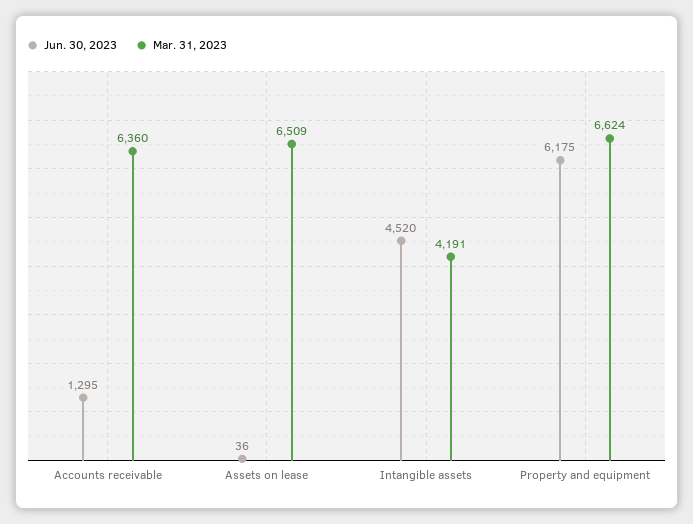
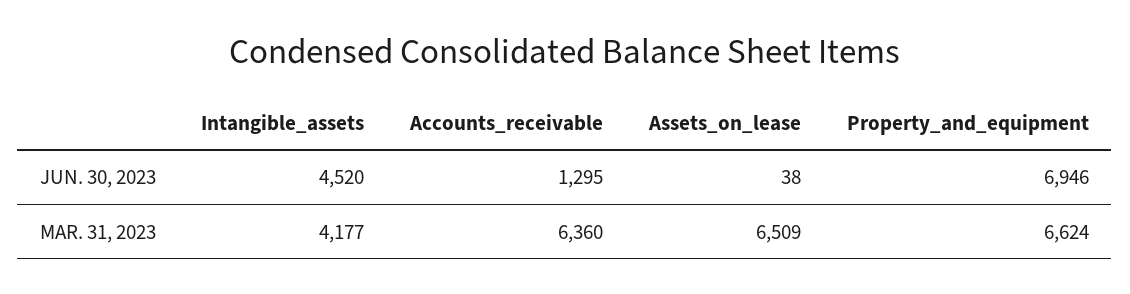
  {
    "Jun. 30, 2023": {
      "Accounts receivable": 1295,
-     "Assets on lease": 36,
+     "Assets on lease": 38,
      "Intangible assets": 4520,
-     "Property and equipment": 6175
+     "Property and equipment": 6946
    },
    "Mar. 31, 2023": {
      "Accounts receivable": 6360,
      "Assets on lease": 6509,
-     "Intangible assets": 4191,
+     "Intangible assets": 4177,
      "Property and equipment": 6624
    }
  }

